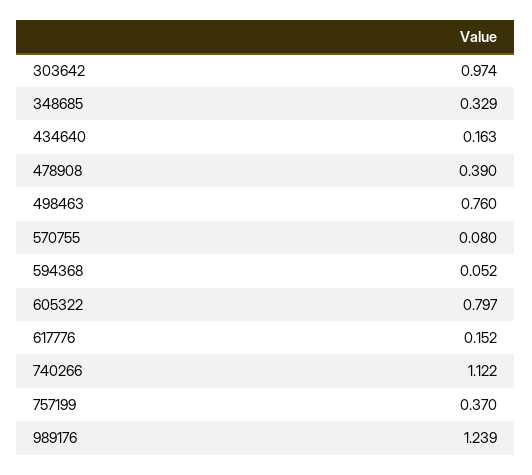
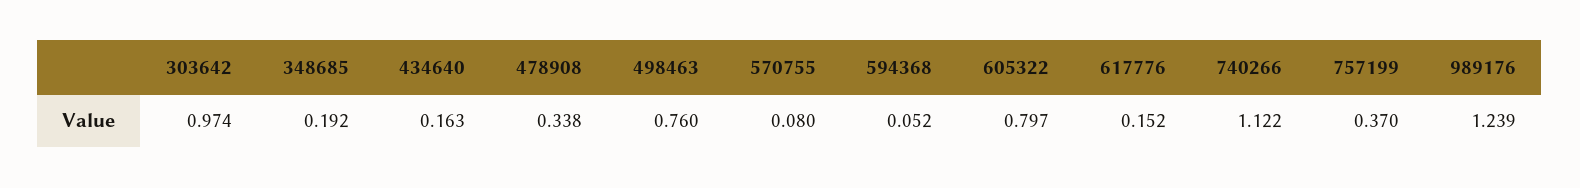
  {
    "303642": 0.974,
-   "348685": 0.329,
+   "348685": 0.192,
    "434640": 0.163,
-   "478908": 0.39,
+   "478908": 0.338,
    "498463": 0.76,
    "570755": 0.08,
    "594368": 0.052,
    "605322": 0.797,
    "617776": 0.152,
    "740266": 1.122,
    "757199": 0.37,
    "989176": 1.239
  }

